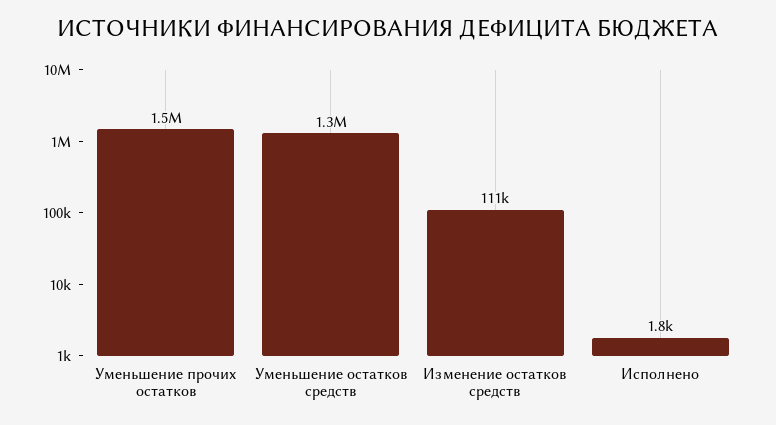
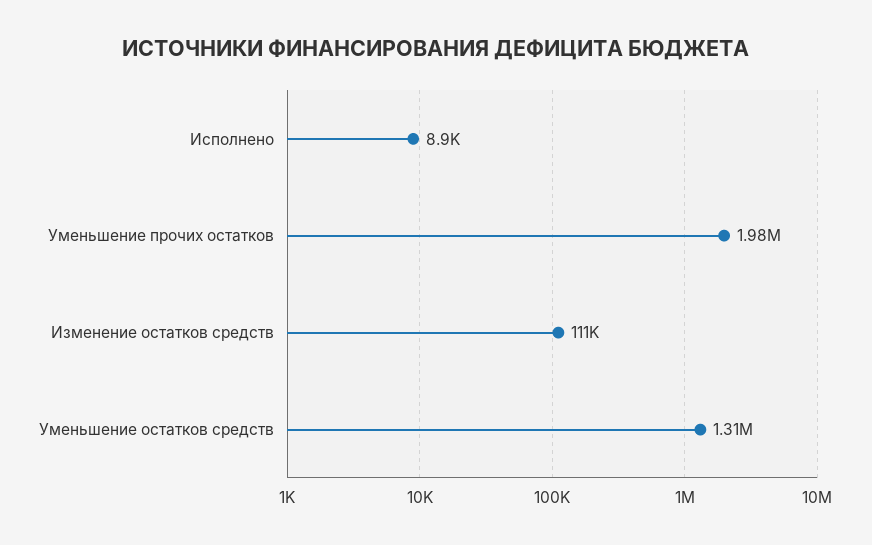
  {
-   "Уменьшение прочих остатков": 1500000,
+   "Уменьшение прочих остатков": 1980000,
    "Уменьшение остатков средств": 1310000,
    "Изменение остатков средств": 111000,
-   "Исполнено": 1800
+   "Исполнено": 8900
  }

